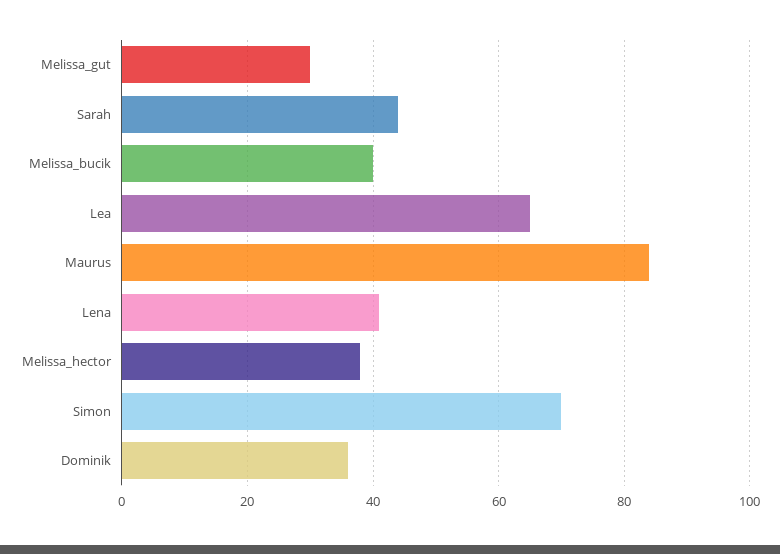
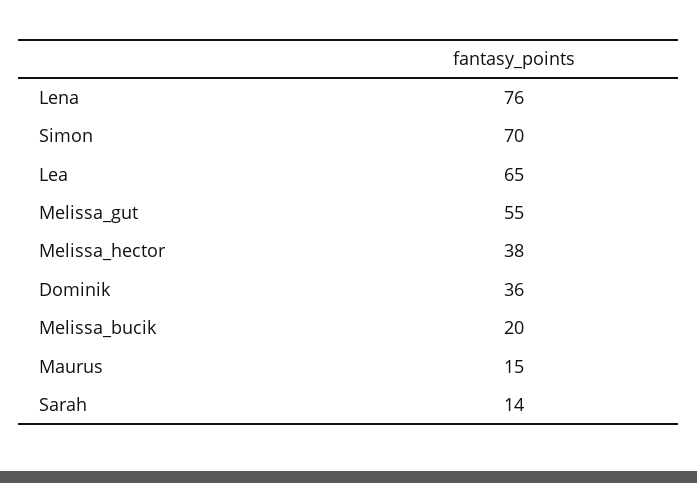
  {
-   "Melissa_gut": 30,
+   "Melissa_gut": 55,
-   "Sarah": 45,
+   "Sarah": 14,
-   "Melissa_bucik": 40,
+   "Melissa_bucik": 20,
    "Lea": 65,
-   "Maurus": 85,
+   "Maurus": 15,
-   "Lena": 40,
+   "Lena": 76,
    "Melissa_hector": 38,
    "Simon": 70,
    "Dominik": 36
  }

